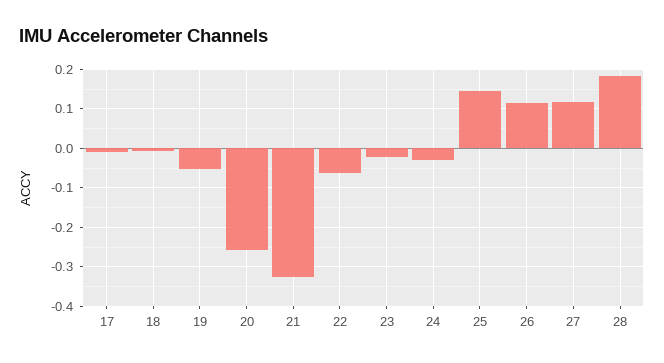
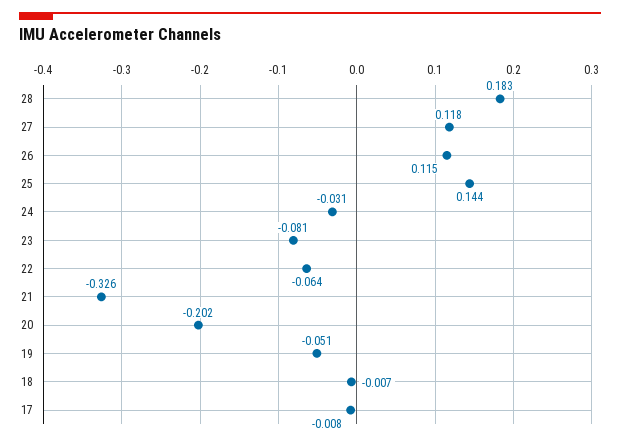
  {
    "17": -0.008,
    "18": -0.007,
    "19": -0.051,
-   "20": -0.26,
+   "20": -0.202,
    "21": -0.326,
    "22": -0.064,
-   "23": -0.02,
+   "23": -0.081,
    "24": -0.031,
    "25": 0.144,
    "26": 0.115,
    "27": 0.118,
    "28": 0.183
  }

